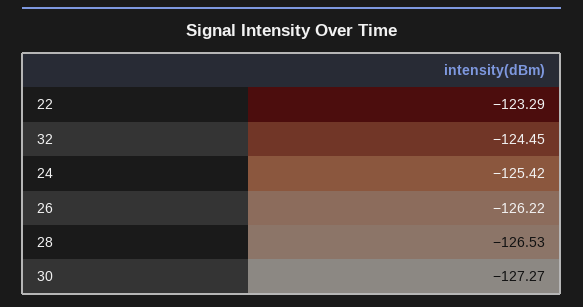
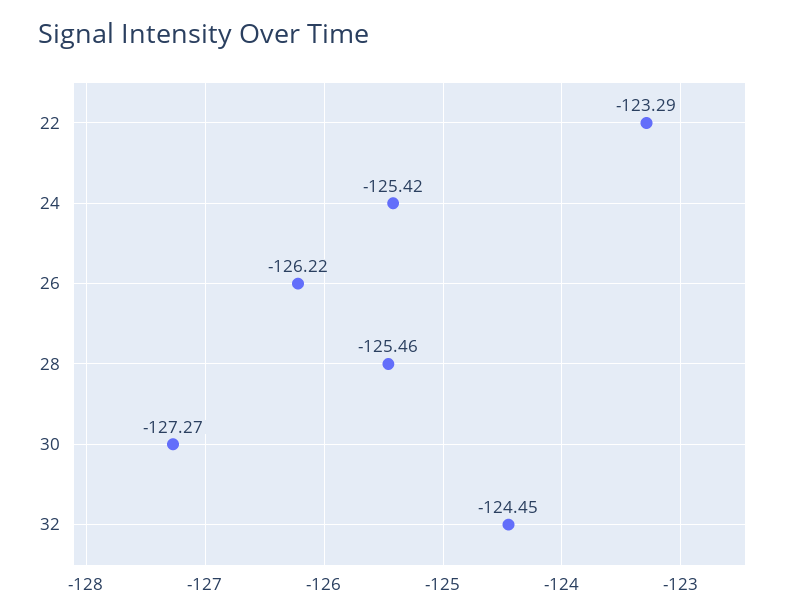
  {
    "22": -123.29,
    "32": -124.45,
    "24": -125.42,
    "26": -126.22,
-   "28": -126.53,
+   "28": -125.46,
    "30": -127.27
  }

